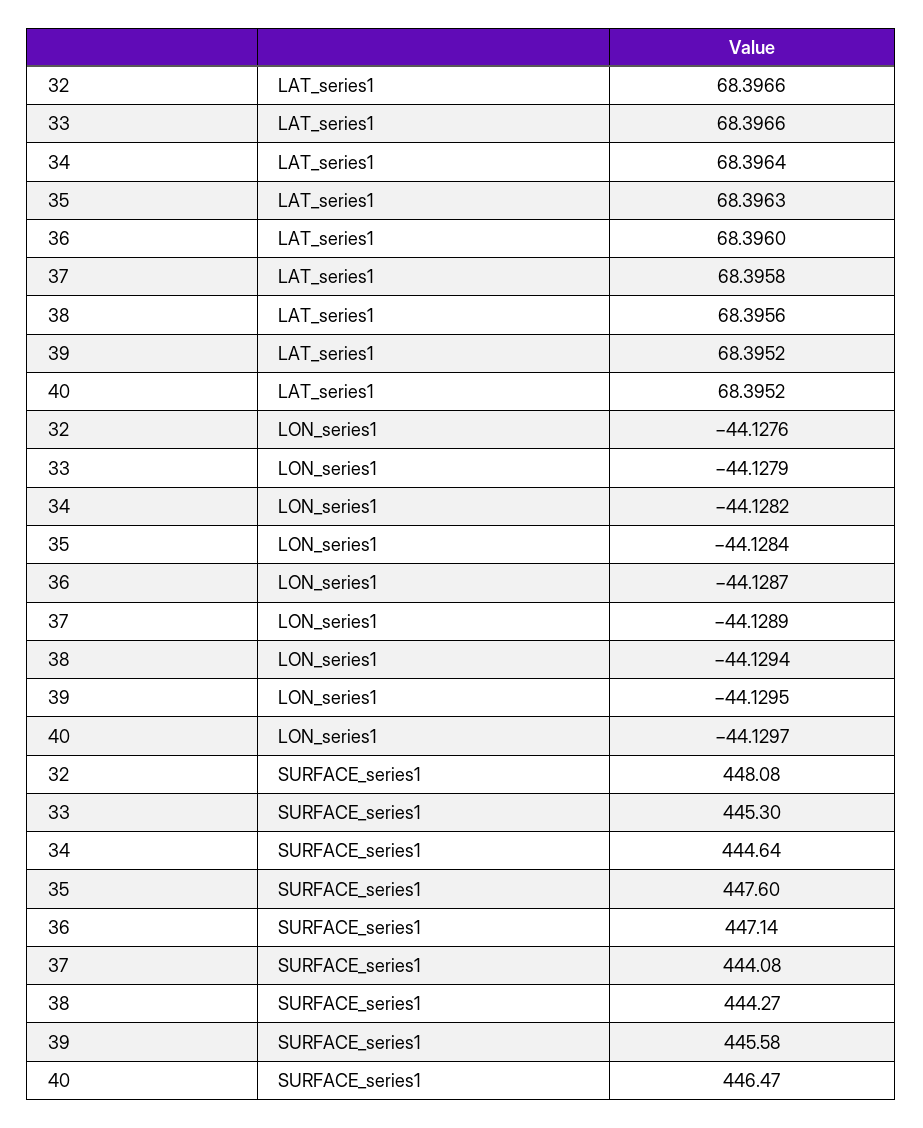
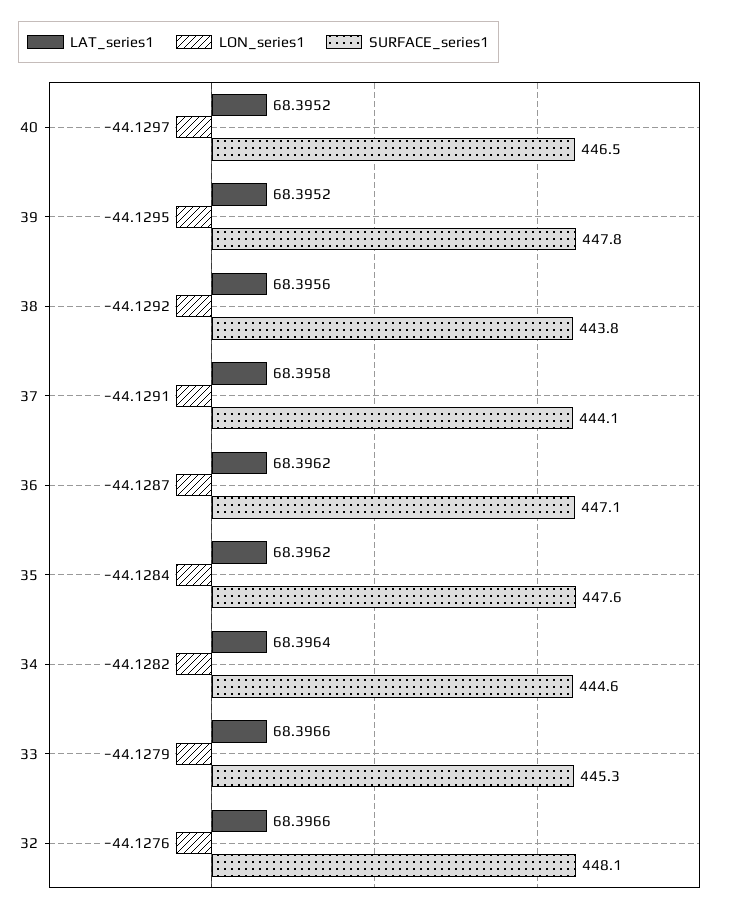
  {
    "LAT_series1": {
      "32": 68.3966,
      "33": 68.3966,
      "34": 68.3964,
-     "35": 68.3963,
+     "35": 68.3962,
-     "36": 68.396,
+     "36": 68.3962,
      "37": 68.3958,
      "38": 68.3956,
      "39": 68.3952,
      "40": 68.3952
    },
    "LON_series1": {
      "32": -44.1276,
      "33": -44.1279,
      "34": -44.1282,
      "35": -44.1284,
      "36": -44.1287,
-     "37": -44.1289,
+     "37": -44.1291,
-     "38": -44.1294,
+     "38": -44.1292,
      "39": -44.1295,
      "40": -44.1297
    },
    "SURFACE_series1": {
      "32": 448.08,
      "33": 445.3,
      "34": 444.64,
      "35": 447.6,
      "36": 447.14,
      "37": 444.08,
-     "38": 444.27,
+     "38": 443.8,
-     "39": 445.58,
+     "39": 447.8,
      "40": 446.47
    }
  }

